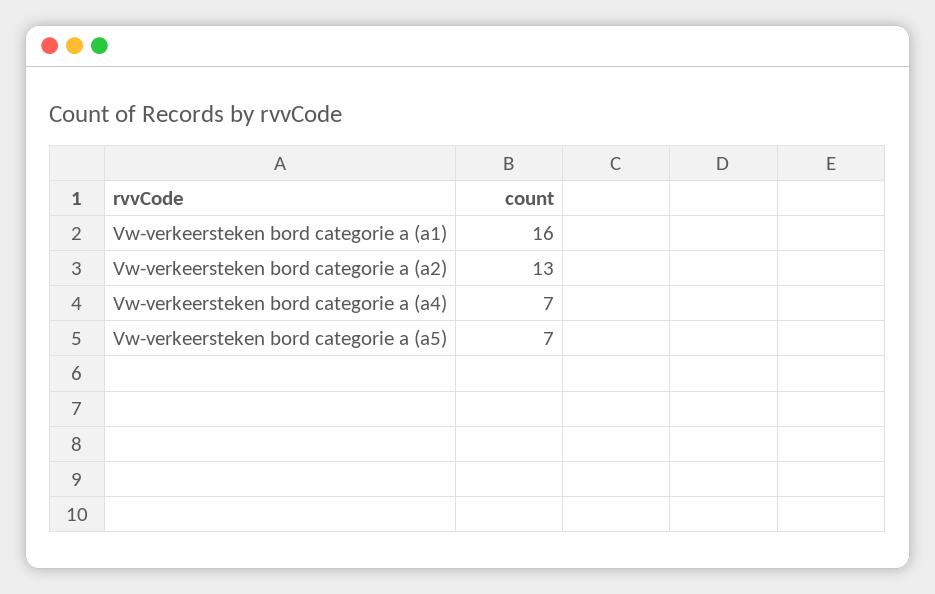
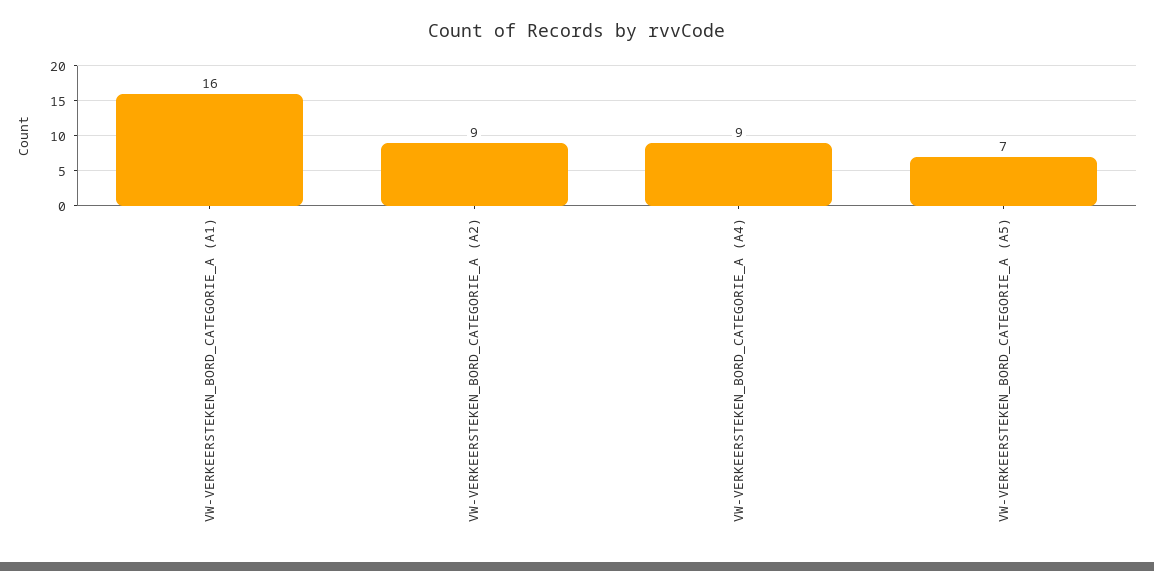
  {
    "Vw-verkeersteken bord categorie a (a1)": 16,
-   "Vw-verkeersteken bord categorie a (a2)": 13,
+   "Vw-verkeersteken bord categorie a (a2)": 9,
-   "Vw-verkeersteken bord categorie a (a4)": 7,
+   "Vw-verkeersteken bord categorie a (a4)": 9,
    "Vw-verkeersteken bord categorie a (a5)": 7
  }

